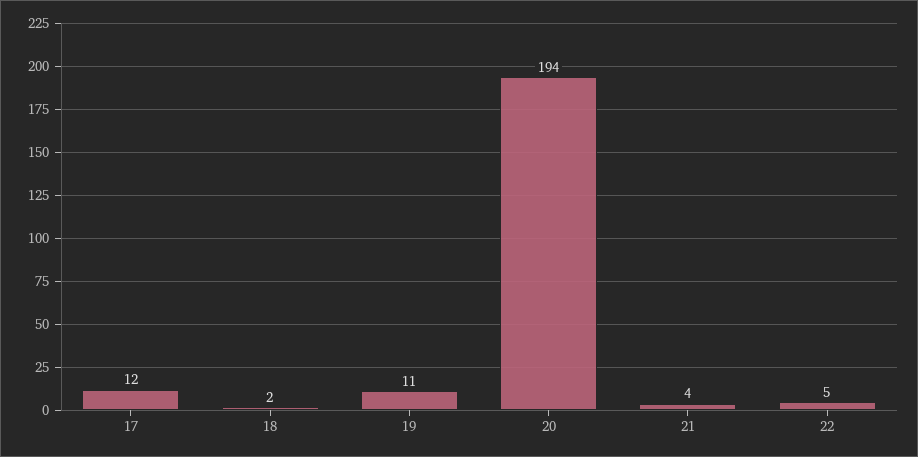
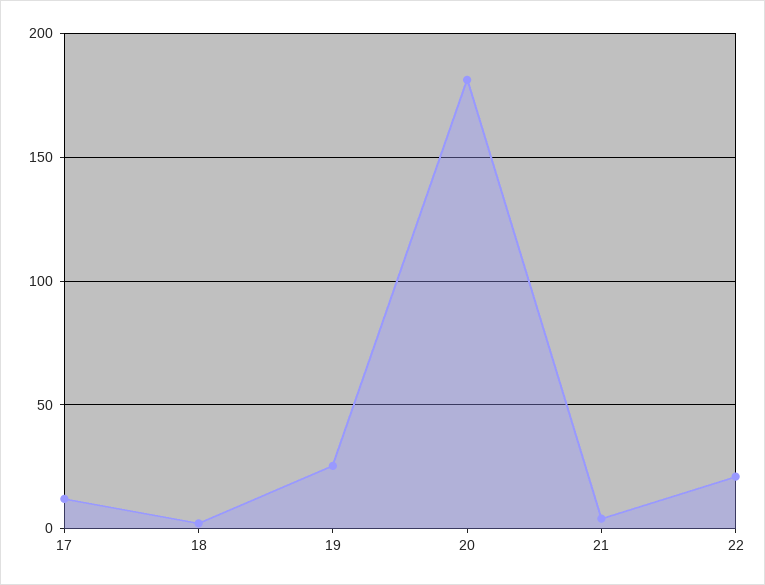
  {
    "17": 12,
    "18": 2,
-   "19": 11,
+   "19": 25,
-   "20": 194,
+   "20": 180,
    "21": 4,
-   "22": 5
+   "22": 20
  }

